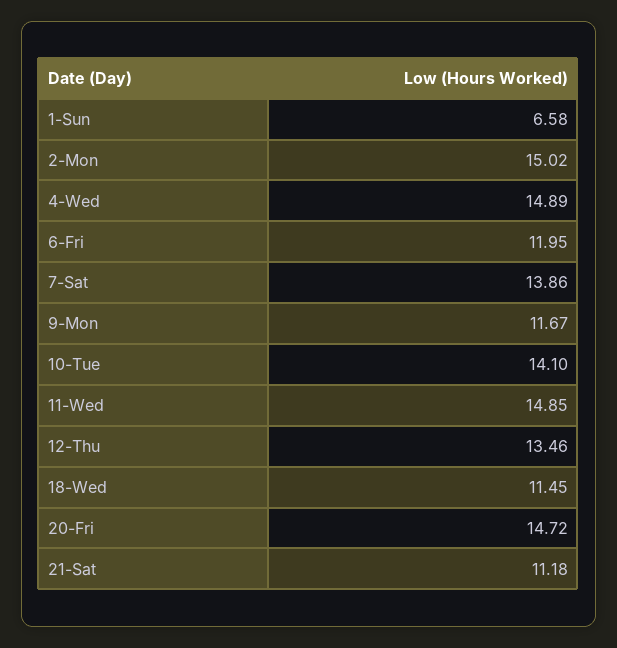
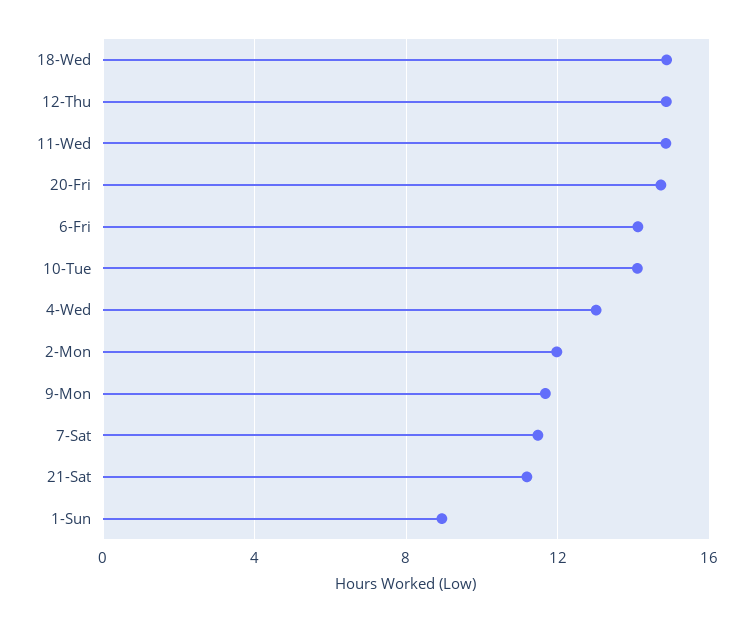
  {
-   "1-Sun": 6.58,
+   "1-Sun": 9,
-   "2-Mon": 15.02,
+   "2-Mon": 12,
-   "4-Wed": 14.89,
+   "4-Wed": 13,
-   "6-Fri": 11.95,
+   "6-Fri": 14,
-   "7-Sat": 13.86,
+   "7-Sat": 11.5,
    "9-Mon": 11.67,
    "10-Tue": 14.1,
    "11-Wed": 14.85,
-   "12-Thu": 13.46,
+   "12-Thu": 15,
-   "18-Wed": 11.45,
+   "18-Wed": 15,
    "20-Fri": 14.72,
    "21-Sat": 11.18
  }

